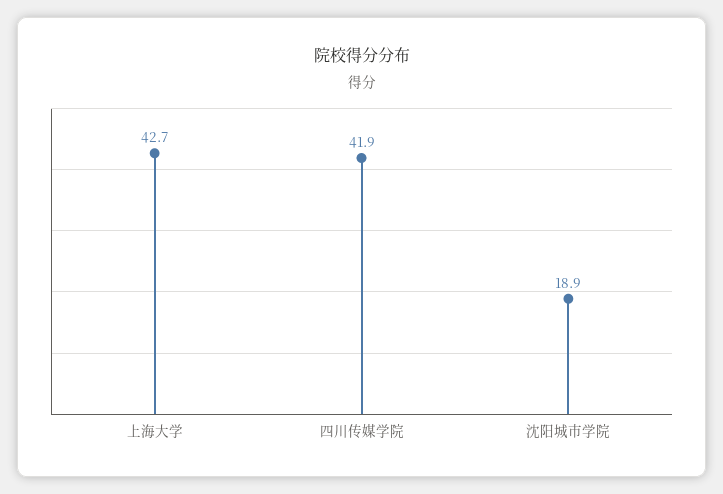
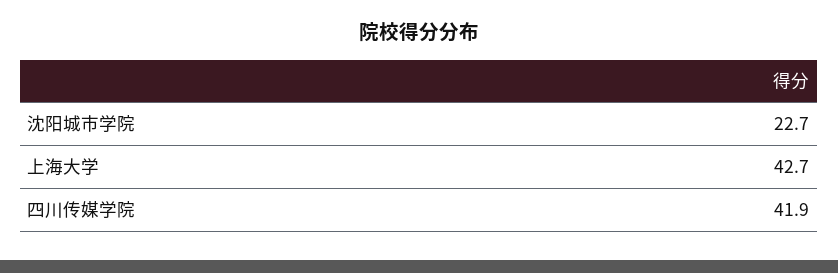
  {
    "上海大学": 42.7,
    "四川传媒学院": 41.9,
-   "沈阳城市学院": 18.9
+   "沈阳城市学院": 22.7
  }

